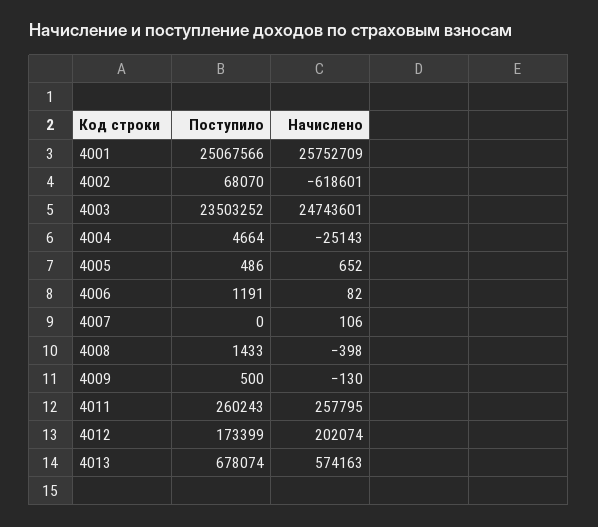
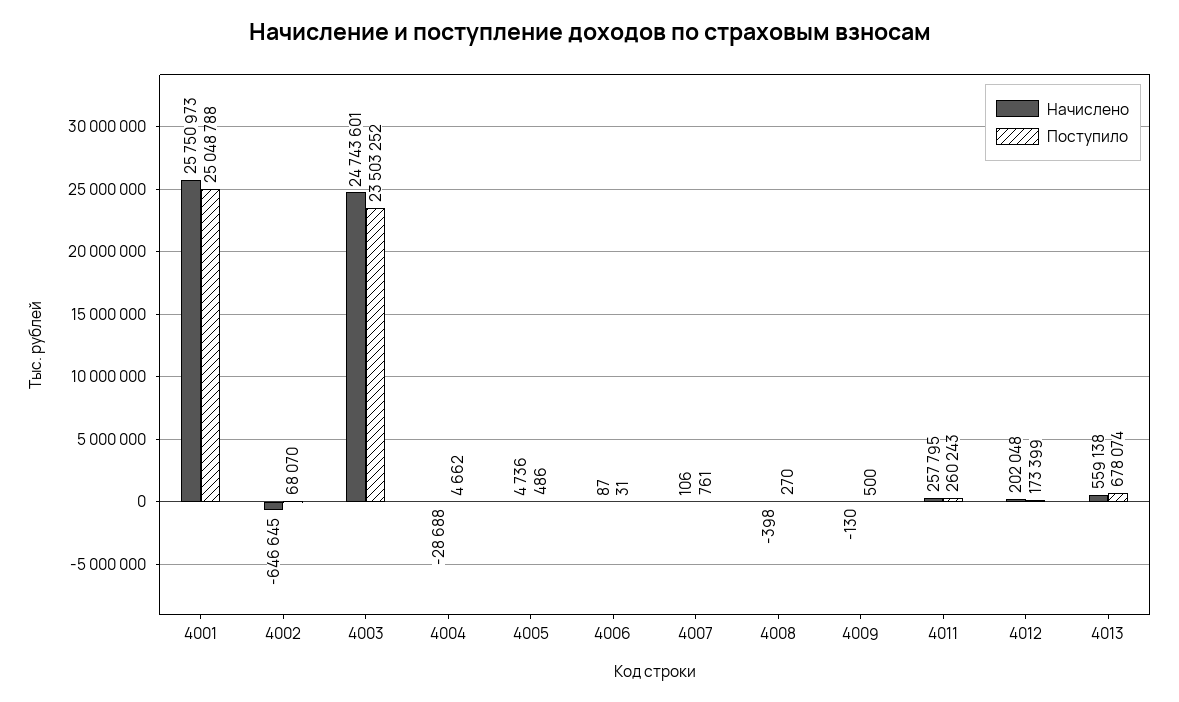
  {
    "Поступило": {
-     "4001": 25067566,
+     "4001": 25048788,
      "4002": 68070,
      "4003": 23503252,
-     "4004": 4664,
+     "4004": 4662,
      "4005": 486,
-     "4006": 1191,
+     "4006": 31,
-     "4007": 0,
+     "4007": 761,
-     "4008": 1433,
+     "4008": 270,
      "4009": 500,
      "4011": 260243,
      "4012": 173399,
      "4013": 678074
    },
    "Начислено": {
-     "4001": 25752709,
+     "4001": 25750973,
-     "4002": -618601,
+     "4002": -646645,
      "4003": 24743601,
-     "4004": -25143,
+     "4004": -28688,
-     "4005": 652,
+     "4005": 4736,
-     "4006": 82,
+     "4006": 87,
      "4007": 106,
      "4008": -398,
      "4009": -130,
      "4011": 257795,
-     "4012": 202074,
+     "4012": 202048,
-     "4013": 574163
+     "4013": 559138
    }
  }

